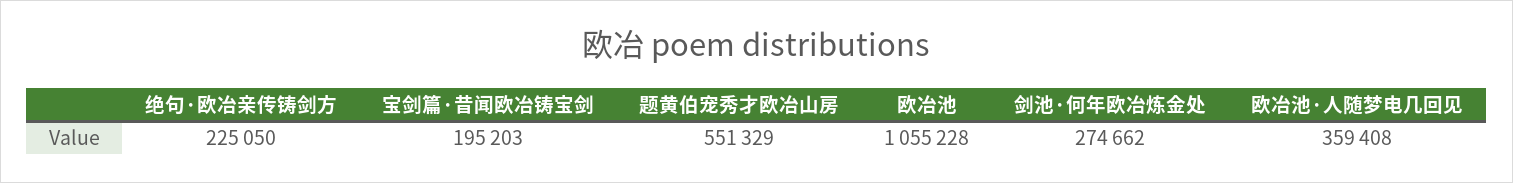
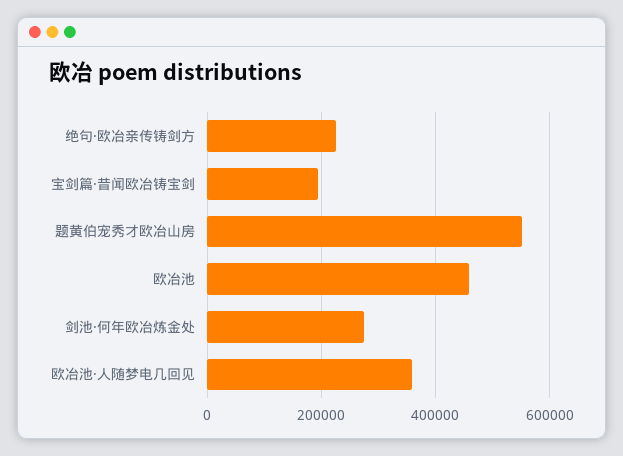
  {
    "绝句·欧冶亲传铸剑方": 225050,
    "宝剑篇·昔闻欧冶铸宝剑": 195203,
    "题黄伯宠秀才欧冶山房": 551329,
-   "欧冶池": 1055228,
+   "欧冶池": 460000,
    "剑池·何年欧冶炼金处": 274662,
    "欧冶池·人随梦电几回见": 359408
  }

